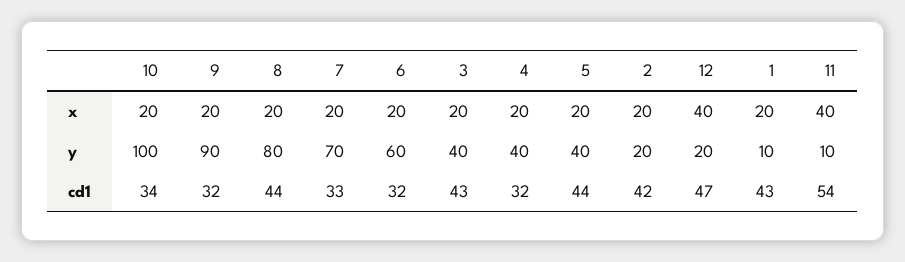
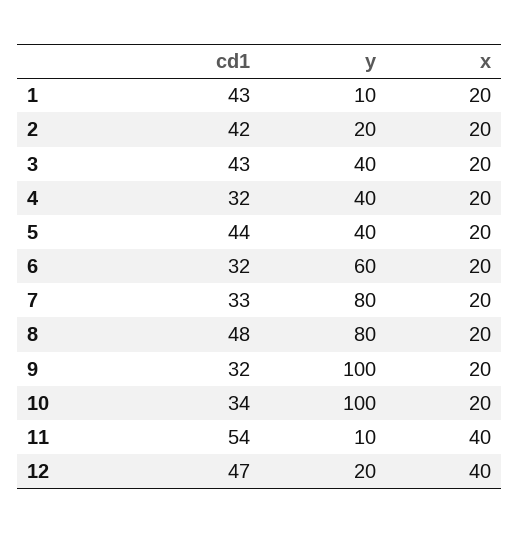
  {
    "10": {
      "x": 20,
      "y": 100,
      "cd1": 34
    },
    "9": {
      "x": 20,
-     "y": 90,
+     "y": 100,
      "cd1": 32
    },
    "8": {
      "x": 20,
      "y": 80,
-     "cd1": 44
+     "cd1": 48
    },
    "7": {
      "x": 20,
-     "y": 70,
+     "y": 80,
      "cd1": 33
    },
    "6": {
      "x": 20,
      "y": 60,
      "cd1": 32
    },
    "3": {
      "x": 20,
      "y": 40,
      "cd1": 43
    },
    "4": {
      "x": 20,
      "y": 40,
      "cd1": 32
    },
    "5": {
      "x": 20,
      "y": 40,
      "cd1": 44
    },
    "2": {
      "x": 20,
      "y": 20,
      "cd1": 42
    },
    "12": {
      "x": 40,
      "y": 20,
      "cd1": 47
    },
    "1": {
      "x": 20,
      "y": 10,
      "cd1": 43
    },
    "11": {
      "x": 40,
      "y": 10,
      "cd1": 54
    }
  }

